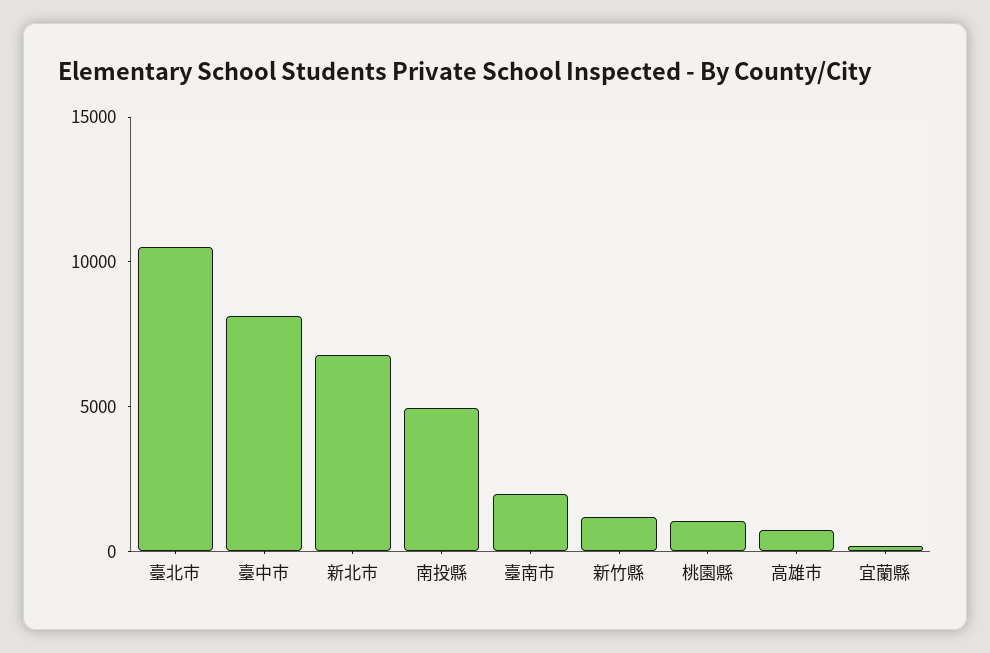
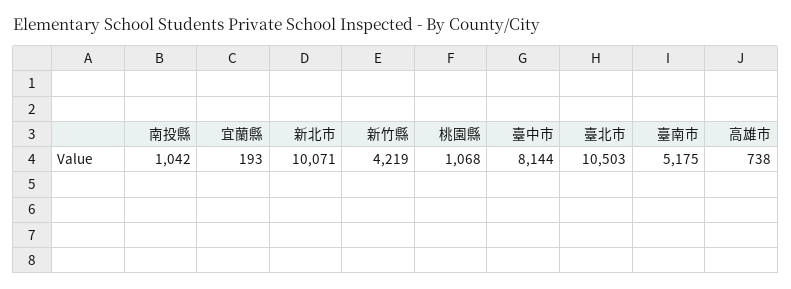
  {
    "臺北市": 10503,
    "臺中市": 8144,
-   "新北市": 7000,
+   "新北市": 10071,
-   "南投縣": 5000,
+   "南投縣": 1042,
-   "臺南市": 2000,
+   "臺南市": 5175,
-   "新竹縣": 1000,
+   "新竹縣": 4219,
    "桃園縣": 1068,
    "高雄市": 738,
    "宜蘭縣": 193
  }

